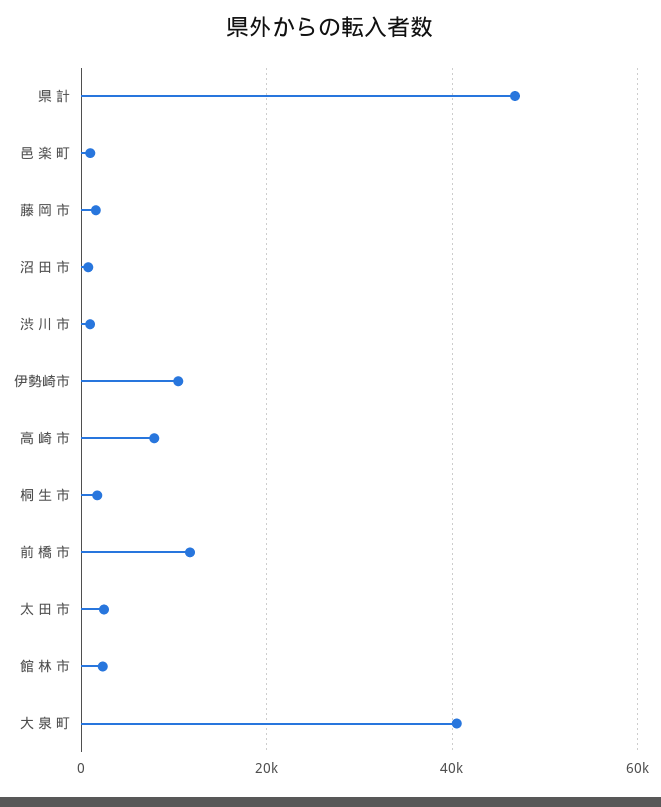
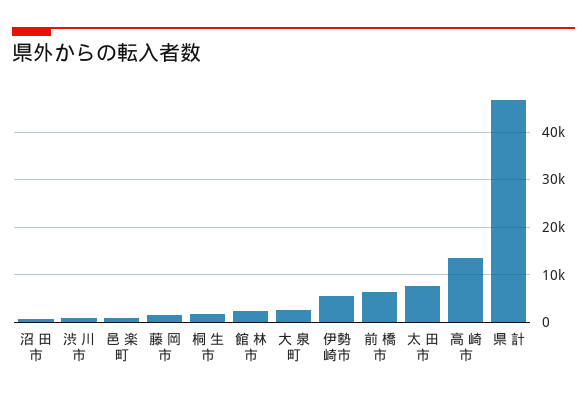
  {
    "県 計": 46000,
    "邑 楽 町": 0,
    "藤 岡 市": 2000,
    "沼 田 市": 0,
    "渋 川 市": 0,
-   "伊勢崎市": 10000,
+   "伊勢崎市": 6000,
-   "高 崎 市": 8000,
+   "高 崎 市": 14000,
    "桐 生 市": 2000,
-   "前 橋 市": 12000,
+   "前 橋 市": 6000,
-   "太 田 市": 2000,
+   "太 田 市": 8000,
    "館 林 市": 2000,
-   "大 泉 町": 40000
+   "大 泉 町": 2000
  }

